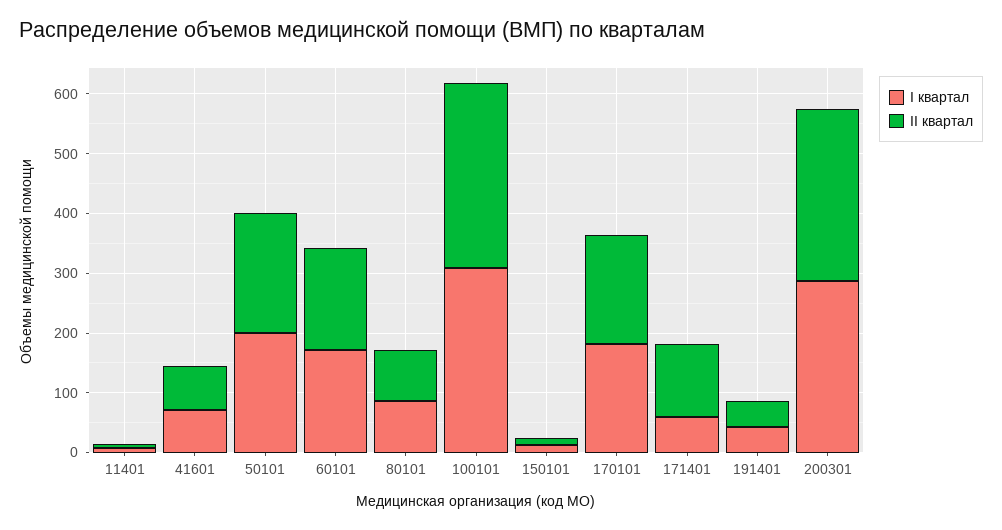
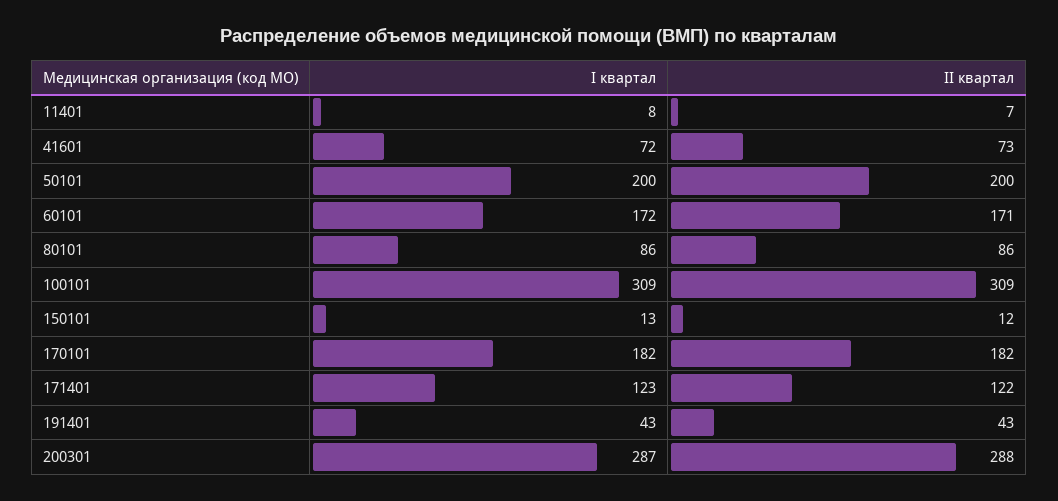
  {
    "I квартал": {
      "11401": 8,
      "41601": 72,
      "50101": 200,
      "60101": 172,
      "80101": 86,
      "100101": 309,
      "150101": 13,
      "170101": 182,
-     "171401": 60,
+     "171401": 123,
      "191401": 43,
      "200301": 287
    },
    "II квартал": {
      "11401": 7,
      "41601": 73,
      "50101": 200,
      "60101": 171,
      "80101": 86,
      "100101": 309,
      "150101": 12,
      "170101": 182,
      "171401": 122,
      "191401": 43,
      "200301": 288
    }
  }

